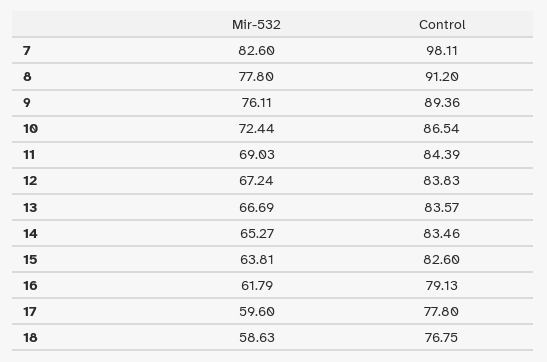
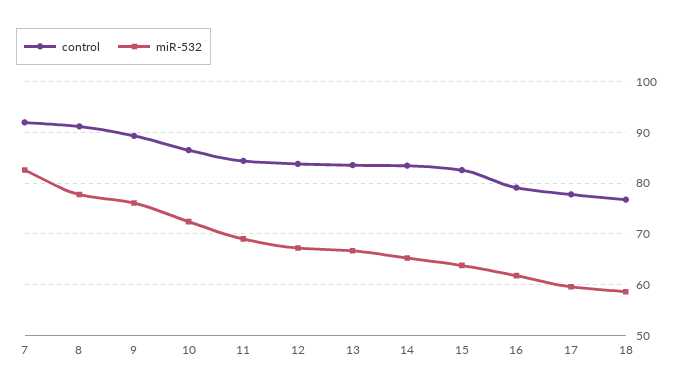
  {
    "Mir-532": {
      "7": 82.6,
      "8": 77.8,
      "9": 76.11,
      "10": 72.44,
      "11": 69.03,
      "12": 67.24,
      "13": 66.69,
      "14": 65.27,
      "15": 63.81,
      "16": 61.79,
      "17": 59.6,
      "18": 58.63
    },
    "Control": {
-     "7": 98.11,
+     "7": 92,
      "8": 91.2,
      "9": 89.36,
      "10": 86.54,
      "11": 84.39,
      "12": 83.83,
      "13": 83.57,
      "14": 83.46,
      "15": 82.6,
      "16": 79.13,
      "17": 77.8,
      "18": 76.75
    }
  }

